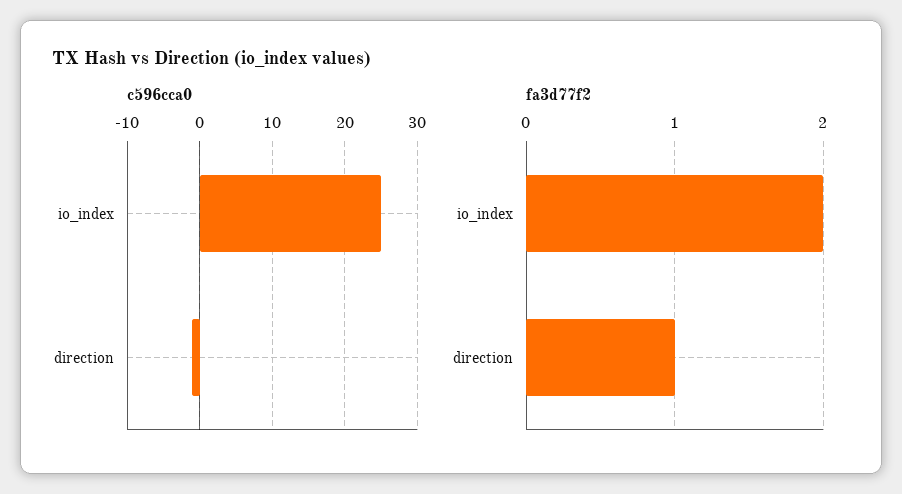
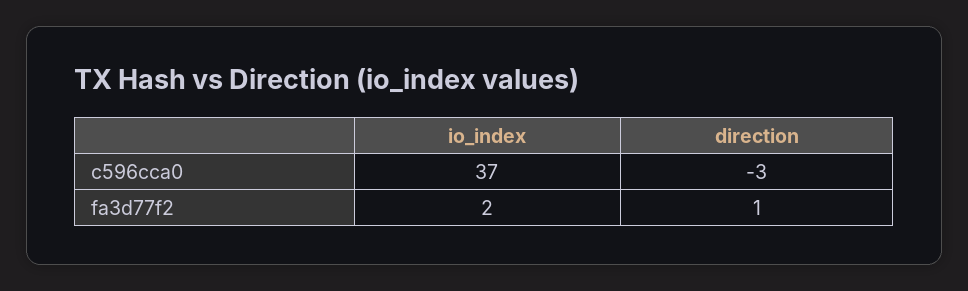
  {
    "c596cca0": {
-     "io_index": 25,
+     "io_index": 37,
-     "direction": -1
+     "direction": -3
    },
    "fa3d77f2": {
      "io_index": 2,
      "direction": 1
    }
  }

